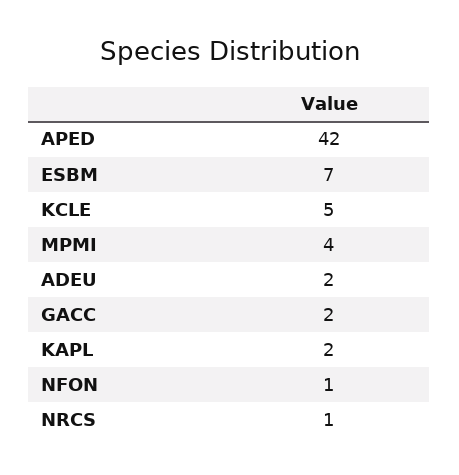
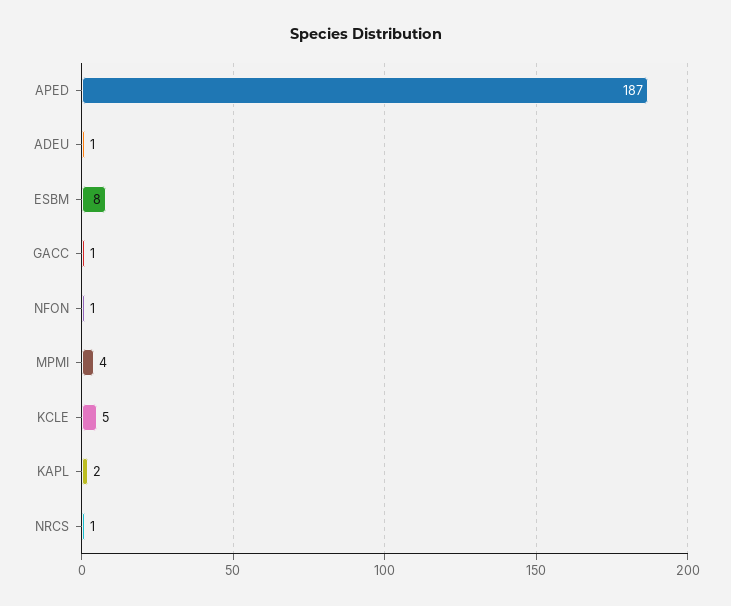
  {
-   "APED": 42,
+   "APED": 187,
-   "ESBM": 7,
+   "ESBM": 8,
    "KCLE": 5,
    "MPMI": 4,
-   "ADEU": 2,
+   "ADEU": 1,
-   "GACC": 2,
+   "GACC": 1,
    "KAPL": 2,
    "NFON": 1,
    "NRCS": 1
  }

